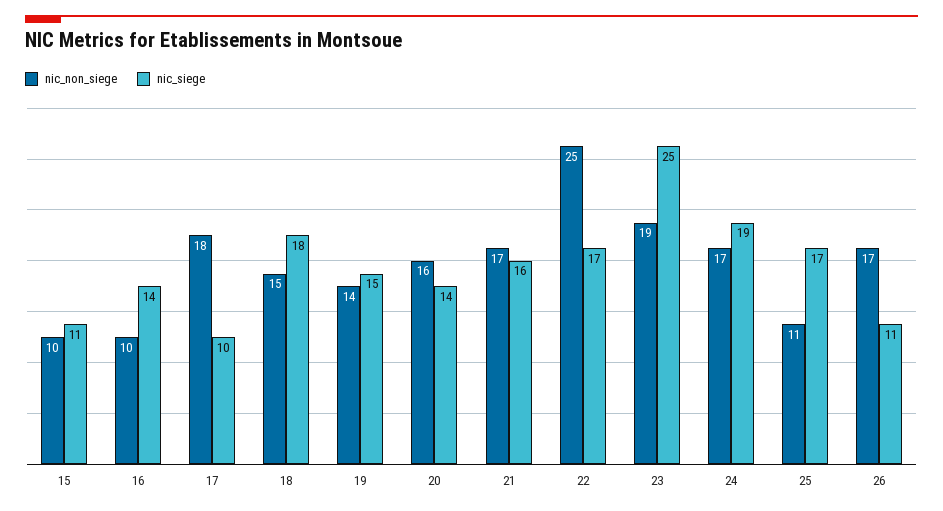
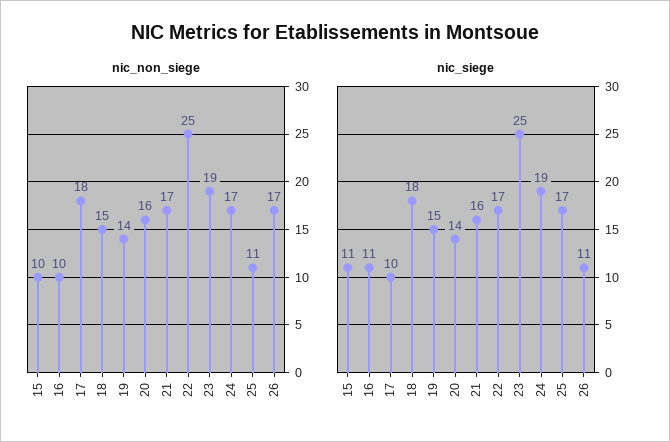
  {
    "nic_non_siege": {
      "15": 10,
      "16": 10,
      "17": 18,
      "18": 15,
      "19": 14,
      "20": 16,
      "21": 17,
      "22": 25,
      "23": 19,
      "24": 17,
      "25": 11,
      "26": 17
    },
    "nic_siege": {
      "15": 11,
-     "16": 14,
+     "16": 11,
      "17": 10,
      "18": 18,
      "19": 15,
      "20": 14,
      "21": 16,
      "22": 17,
      "23": 25,
      "24": 19,
      "25": 17,
      "26": 11
    }
  }

